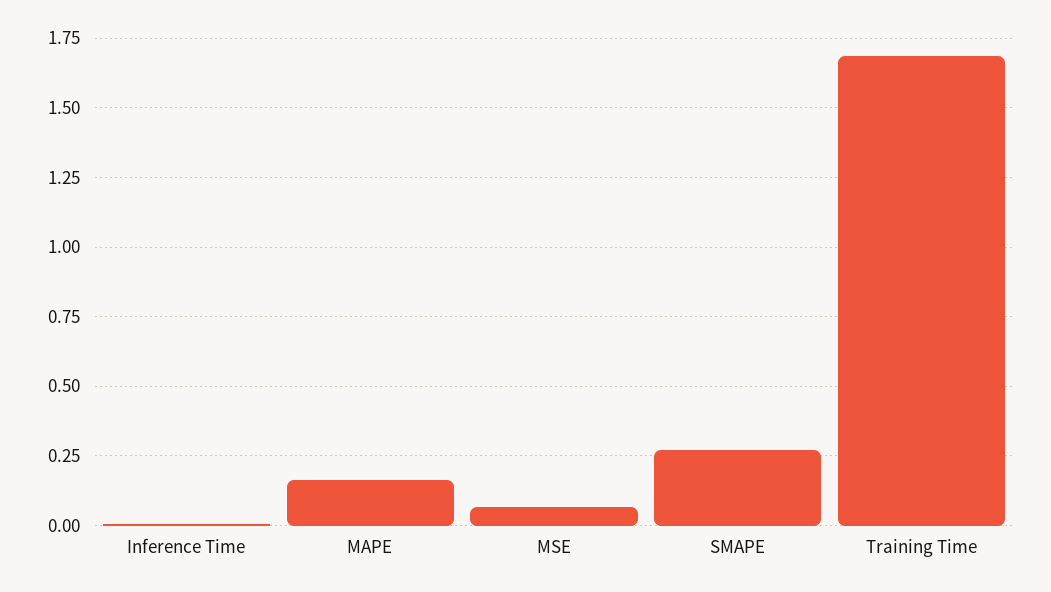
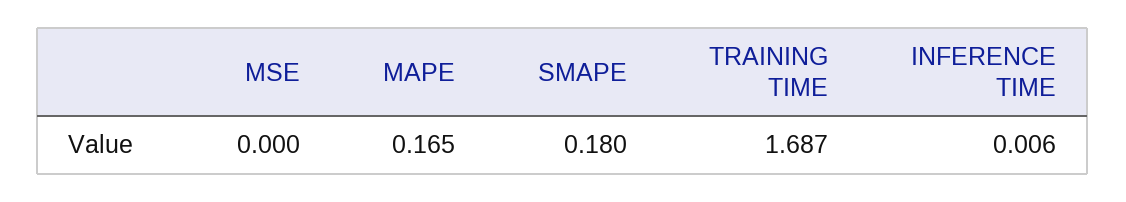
  {
    "Inference Time": 0.006,
    "MAPE": 0.165,
-   "MSE": 0.075,
+   "MSE": 0,
-   "SMAPE": 0.275,
+   "SMAPE": 0.18,
    "Training Time": 1.687
  }

